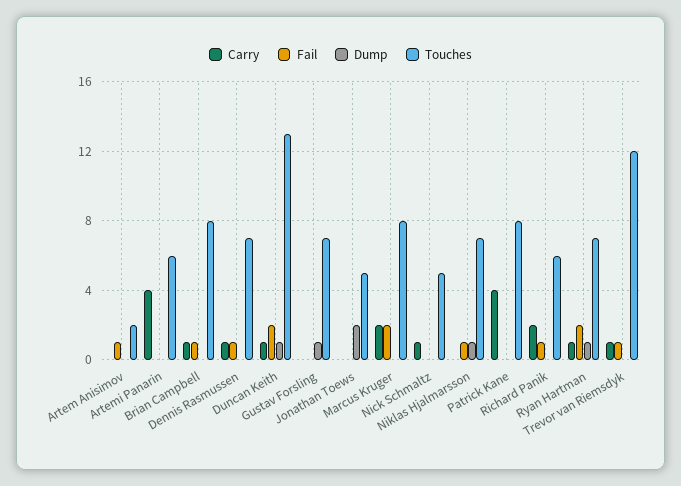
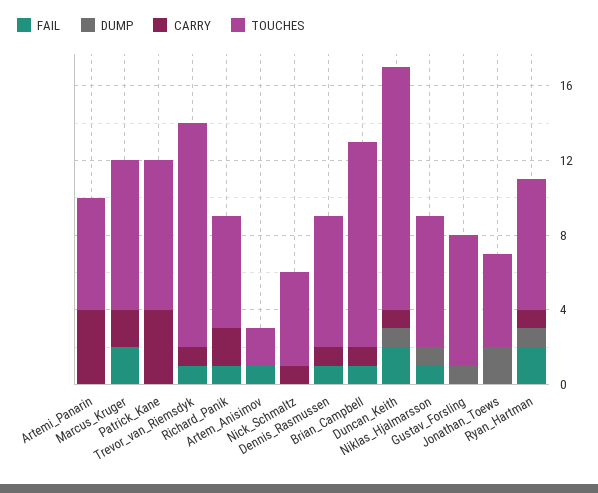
  {
    "Carry": {
      "Artem Anisimov": 0,
      "Artemi Panarin": 4,
      "Brian Campbell": 1,
      "Dennis Rasmussen": 1,
      "Duncan Keith": 1,
      "Gustav Forsling": 0,
      "Jonathan Toews": 0,
      "Marcus Kruger": 2,
      "Nick Schmaltz": 1,
      "Niklas Hjalmarsson": 0,
      "Patrick Kane": 4,
      "Richard Panik": 2,
      "Ryan Hartman": 1,
      "Trevor van Riemsdyk": 1
    },
    "Fail": {
      "Artem Anisimov": 1,
      "Artemi Panarin": 0,
      "Brian Campbell": 1,
      "Dennis Rasmussen": 1,
      "Duncan Keith": 2,
      "Gustav Forsling": 0,
      "Jonathan Toews": 0,
      "Marcus Kruger": 2,
      "Nick Schmaltz": 0,
      "Niklas Hjalmarsson": 1,
      "Patrick Kane": 0,
      "Richard Panik": 1,
      "Ryan Hartman": 2,
      "Trevor van Riemsdyk": 1
    },
    "Dump": {
      "Artem Anisimov": 0,
      "Artemi Panarin": 0,
      "Brian Campbell": 0,
      "Dennis Rasmussen": 0,
      "Duncan Keith": 1,
      "Gustav Forsling": 1,
      "Jonathan Toews": 2,
      "Marcus Kruger": 0,
      "Nick Schmaltz": 0,
      "Niklas Hjalmarsson": 1,
      "Patrick Kane": 0,
      "Richard Panik": 0,
      "Ryan Hartman": 1,
      "Trevor van Riemsdyk": 0
    },
    "Touches": {
      "Artem Anisimov": 2,
      "Artemi Panarin": 6,
-     "Brian Campbell": 8,
+     "Brian Campbell": 11,
      "Dennis Rasmussen": 7,
      "Duncan Keith": 13,
      "Gustav Forsling": 7,
      "Jonathan Toews": 5,
      "Marcus Kruger": 8,
      "Nick Schmaltz": 5,
      "Niklas Hjalmarsson": 7,
      "Patrick Kane": 8,
      "Richard Panik": 6,
      "Ryan Hartman": 7,
      "Trevor van Riemsdyk": 12
    }
  }

